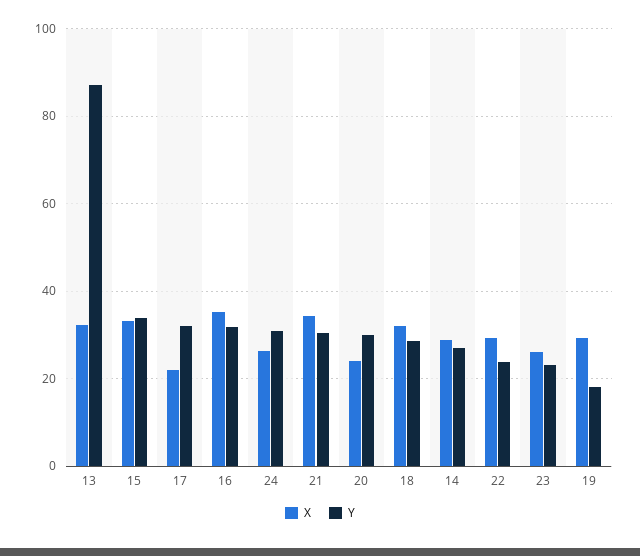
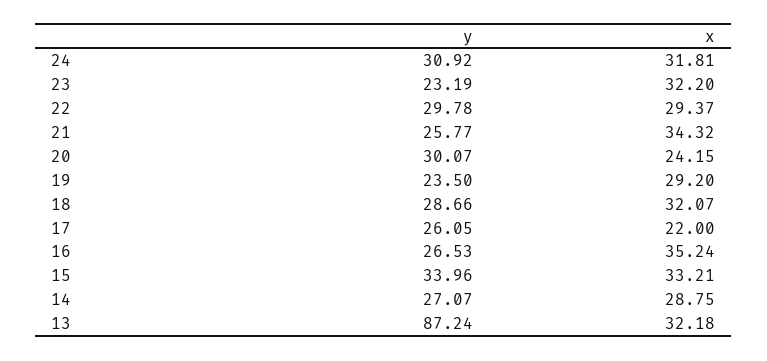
  {
    "X": {
      "13": 32.18,
      "15": 33.21,
      "17": 22,
      "16": 35.24,
-     "24": 26,
+     "24": 31.81,
      "21": 34.32,
      "20": 24.15,
      "18": 32.07,
      "14": 28.75,
      "22": 29.37,
-     "23": 26,
+     "23": 32.2,
      "19": 29.2
    },
    "Y": {
      "13": 87.24,
      "15": 33.96,
-     "17": 32,
+     "17": 26.05,
-     "16": 32,
+     "16": 26.53,
      "24": 30.92,
-     "21": 30,
+     "21": 25.77,
      "20": 30.07,
      "18": 28.66,
      "14": 27.07,
-     "22": 24,
+     "22": 29.78,
      "23": 23.19,
-     "19": 18
+     "19": 23.5
    }
  }

